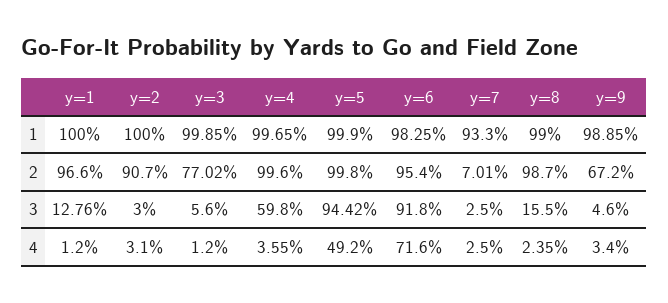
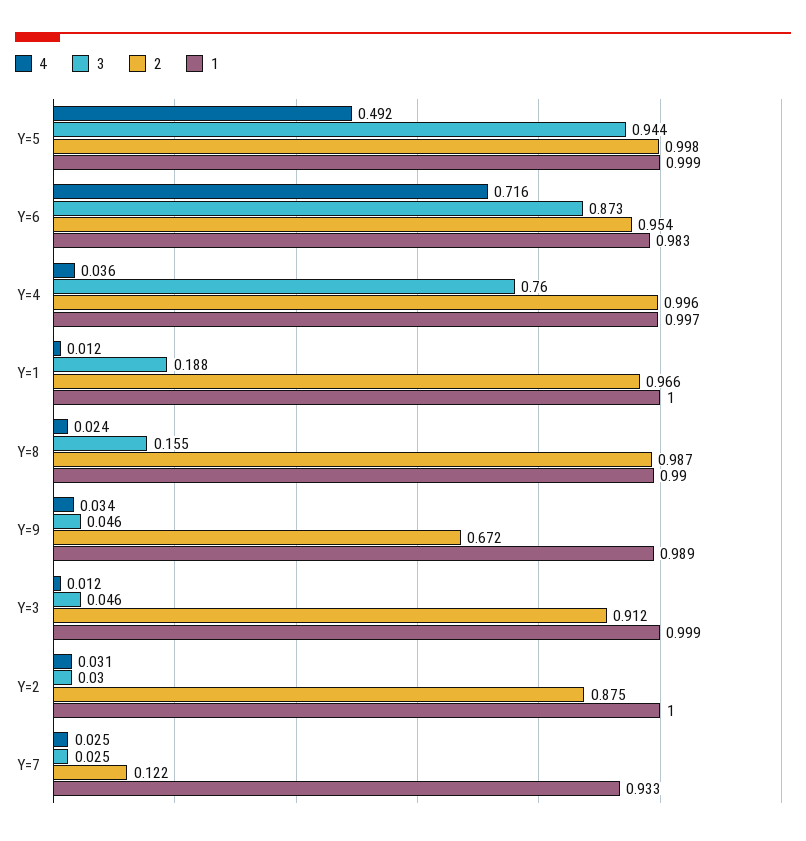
  {
    "1": {
      "y=1": 1,
      "y=2": 1,
      "y=3": 0.9985,
      "y=4": 0.9965,
      "y=5": 0.999,
      "y=6": 0.9825,
      "y=7": 0.933,
      "y=8": 0.99,
      "y=9": 0.9885
    },
    "2": {
      "y=1": 0.966,
-     "y=2": 0.907,
+     "y=2": 0.875,
-     "y=3": 0.7702,
+     "y=3": 0.912,
      "y=4": 0.996,
      "y=5": 0.998,
      "y=6": 0.954,
-     "y=7": 0.0701,
+     "y=7": 0.122,
      "y=8": 0.987,
      "y=9": 0.672
    },
    "3": {
-     "y=1": 0.1276,
+     "y=1": 0.188,
      "y=2": 0.03,
-     "y=3": 0.056,
+     "y=3": 0.046,
-     "y=4": 0.598,
+     "y=4": 0.76,
      "y=5": 0.9442,
-     "y=6": 0.918,
+     "y=6": 0.873,
      "y=7": 0.025,
      "y=8": 0.155,
      "y=9": 0.046
    },
    "4": {
      "y=1": 0.012,
      "y=2": 0.031,
      "y=3": 0.012,
      "y=4": 0.0355,
      "y=5": 0.492,
      "y=6": 0.716,
      "y=7": 0.025,
      "y=8": 0.0235,
      "y=9": 0.034
    }
  }

